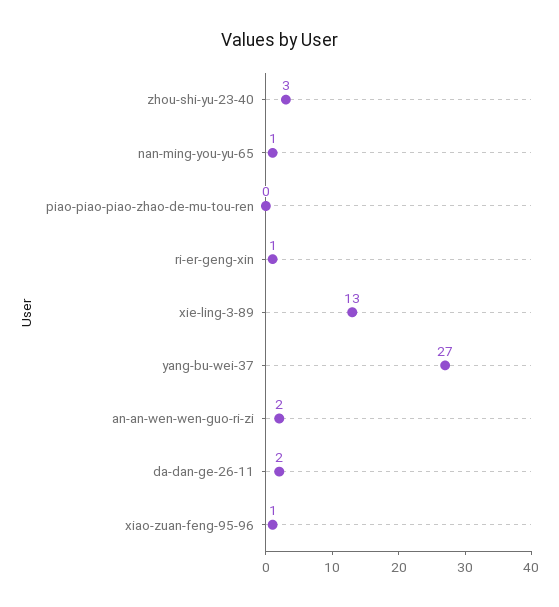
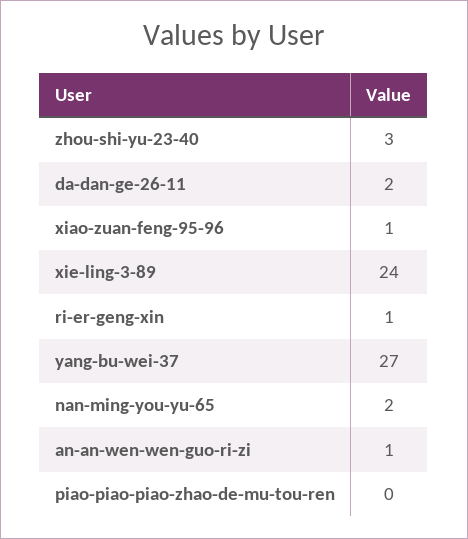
  {
    "zhou-shi-yu-23-40": 3,
-   "nan-ming-you-yu-65": 1,
+   "nan-ming-you-yu-65": 2,
    "piao-piao-piao-zhao-de-mu-tou-ren": 0,
    "ri-er-geng-xin": 1,
-   "xie-ling-3-89": 13,
+   "xie-ling-3-89": 24,
    "yang-bu-wei-37": 27,
-   "an-an-wen-wen-guo-ri-zi": 2,
+   "an-an-wen-wen-guo-ri-zi": 1,
    "da-dan-ge-26-11": 2,
    "xiao-zuan-feng-95-96": 1
  }

